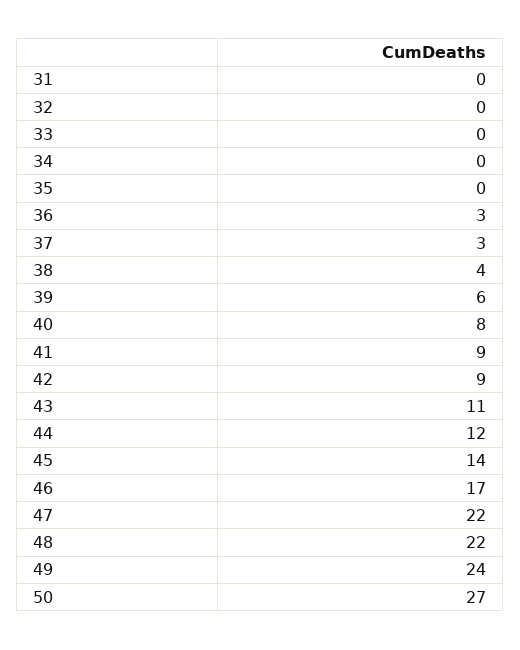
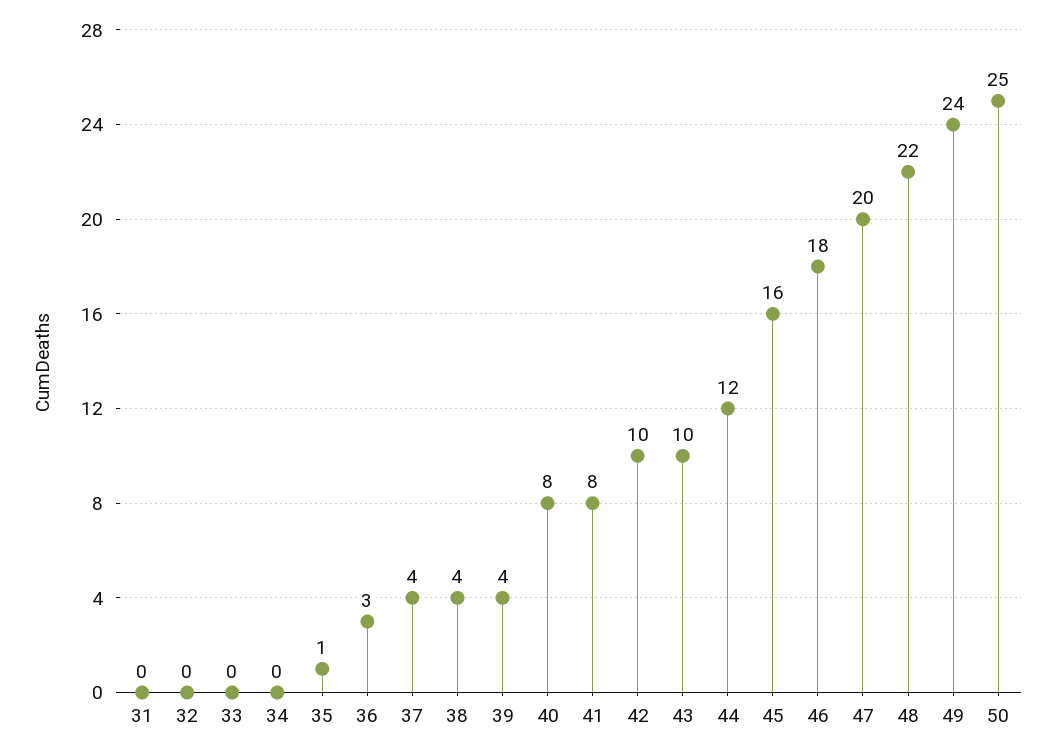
  {
    "31": 0,
    "32": 0,
    "33": 0,
    "34": 0,
-   "35": 0,
+   "35": 1,
    "36": 3,
-   "37": 3,
+   "37": 4,
    "38": 4,
-   "39": 6,
+   "39": 4,
    "40": 8,
-   "41": 9,
+   "41": 8,
-   "42": 9,
+   "42": 10,
-   "43": 11,
+   "43": 10,
    "44": 12,
-   "45": 14,
+   "45": 16,
-   "46": 17,
+   "46": 18,
-   "47": 22,
+   "47": 20,
    "48": 22,
    "49": 24,
-   "50": 27
+   "50": 25
  }

